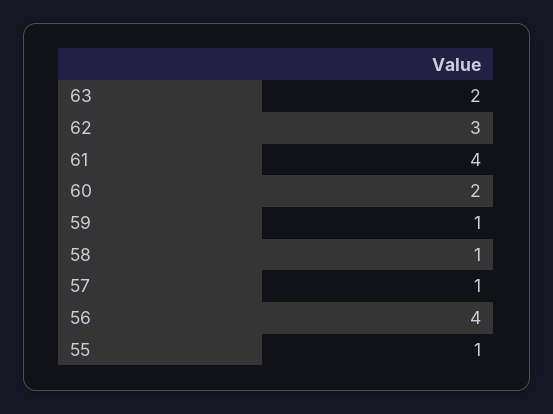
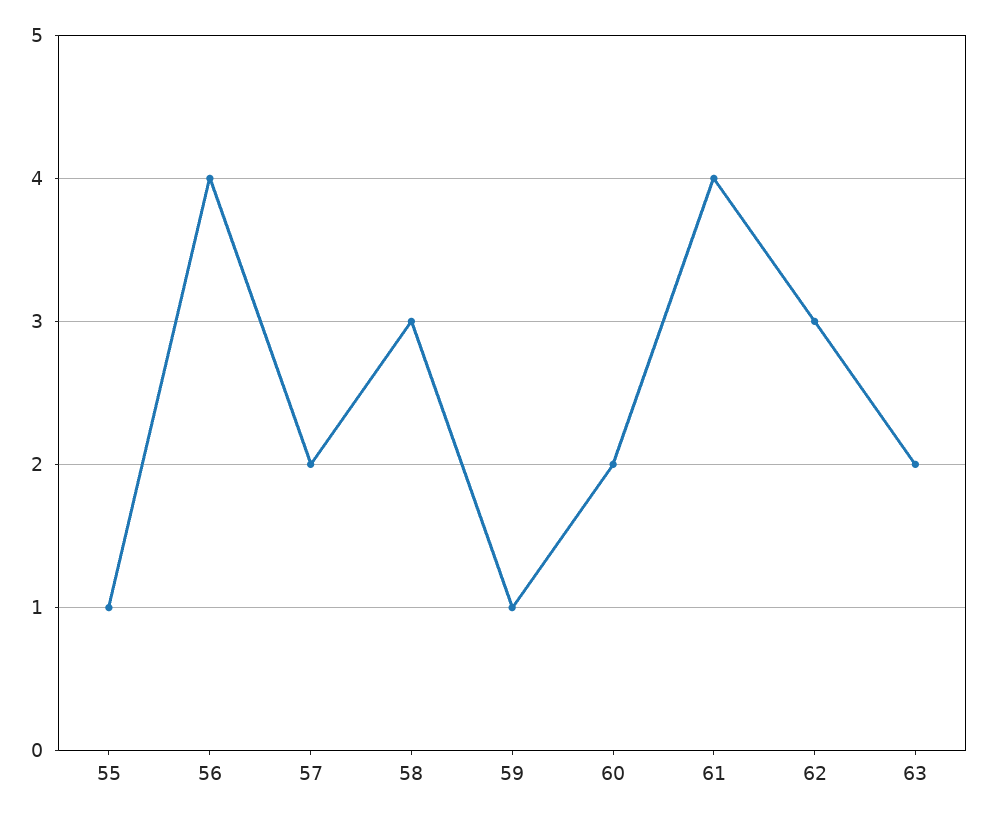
  {
    "63": 2,
    "62": 3,
    "61": 4,
    "60": 2,
    "59": 1,
-   "58": 1,
+   "58": 3,
-   "57": 1,
+   "57": 2,
    "56": 4,
    "55": 1
  }

